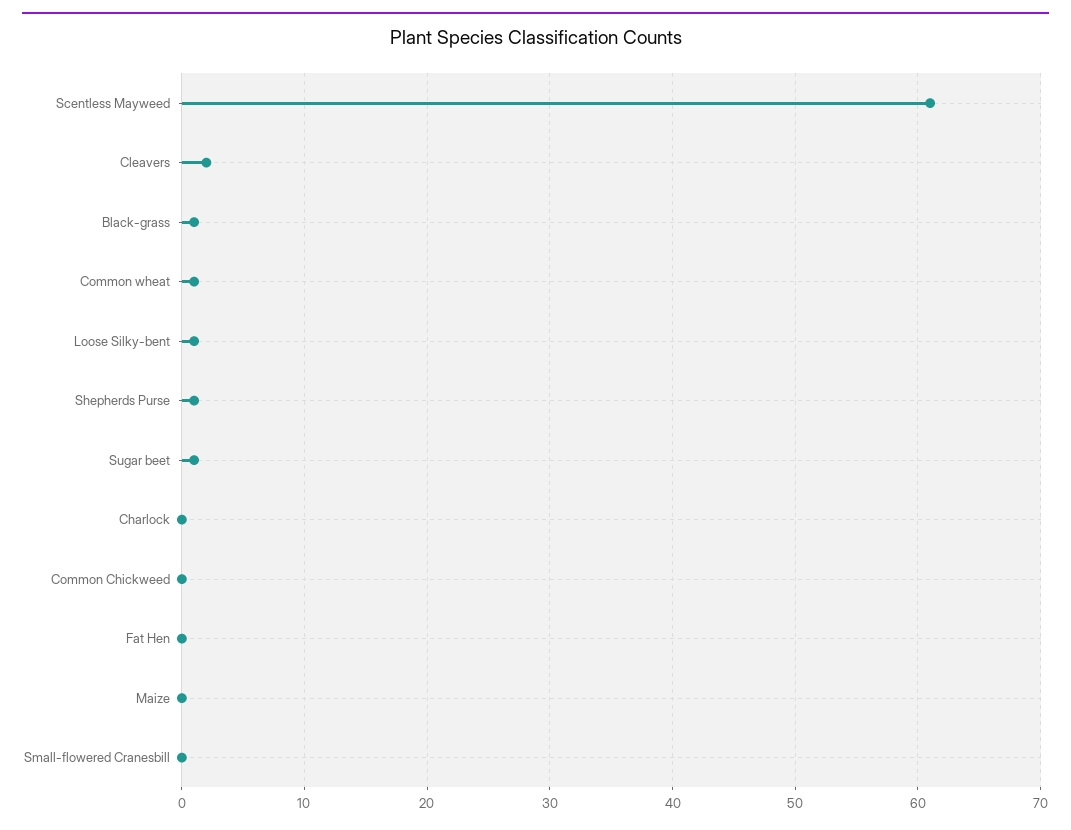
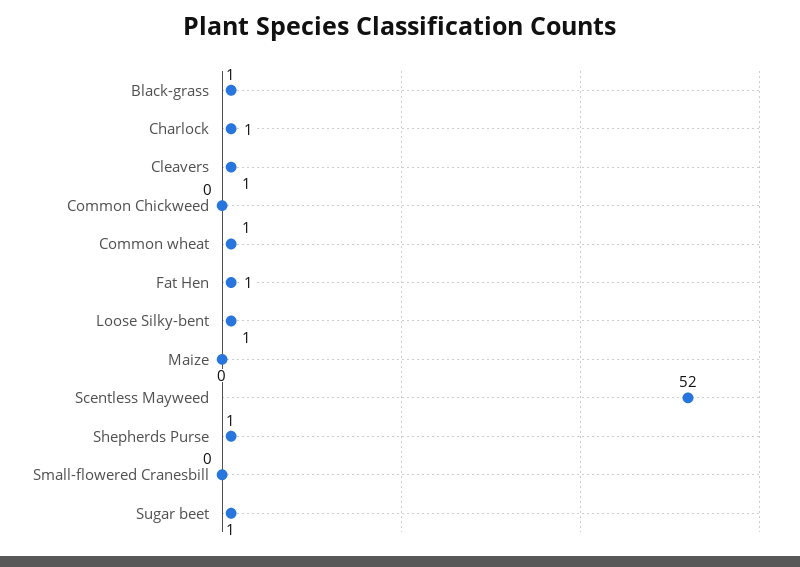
  {
-   "Scentless Mayweed": 61,
+   "Scentless Mayweed": 52,
-   "Cleavers": 2,
+   "Cleavers": 1,
    "Black-grass": 1,
    "Common wheat": 1,
    "Loose Silky-bent": 1,
    "Shepherds Purse": 1,
    "Sugar beet": 1,
-   "Charlock": 0,
+   "Charlock": 1,
    "Common Chickweed": 0,
-   "Fat Hen": 0,
+   "Fat Hen": 1,
    "Maize": 0,
    "Small-flowered Cranesbill": 0
  }

